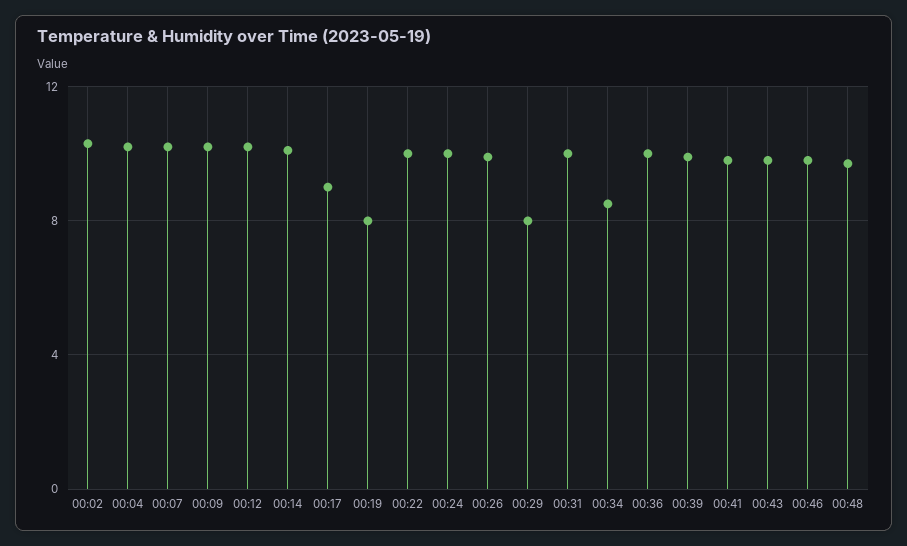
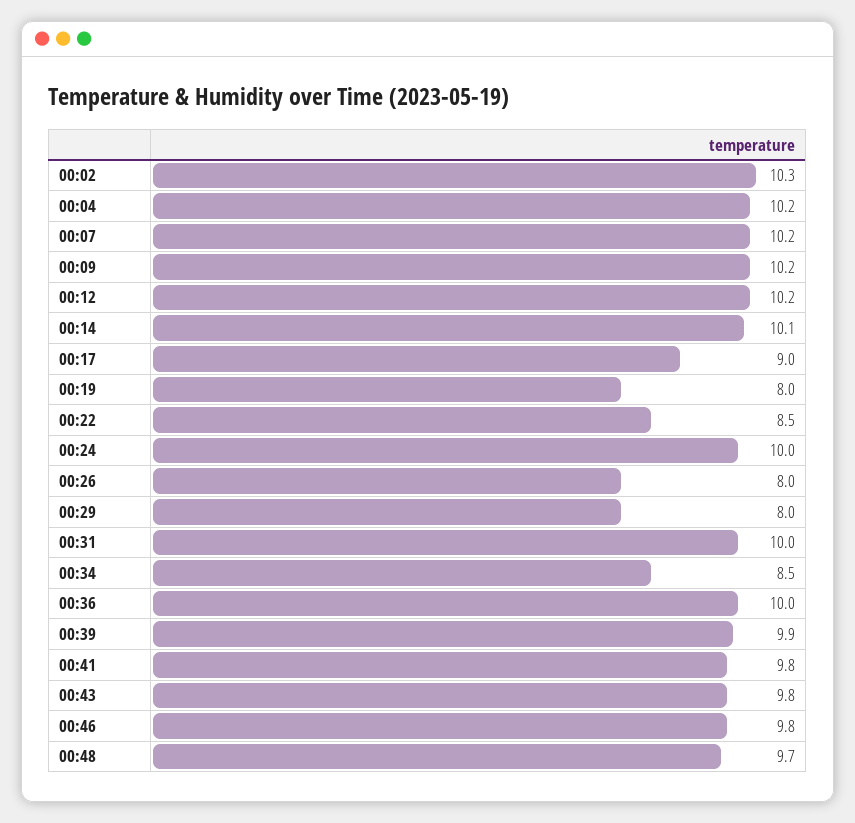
  {
    "00:02": 10.3,
    "00:04": 10.2,
    "00:07": 10.2,
    "00:09": 10.2,
    "00:12": 10.2,
    "00:14": 10.1,
    "00:17": 9,
    "00:19": 8,
-   "00:22": 10,
+   "00:22": 8.5,
    "00:24": 10,
-   "00:26": 10,
+   "00:26": 8,
    "00:29": 8,
    "00:31": 10,
    "00:34": 8.5,
    "00:36": 10,
    "00:39": 9.9,
    "00:41": 9.8,
    "00:43": 9.8,
    "00:46": 9.8,
    "00:48": 9.7
  }

